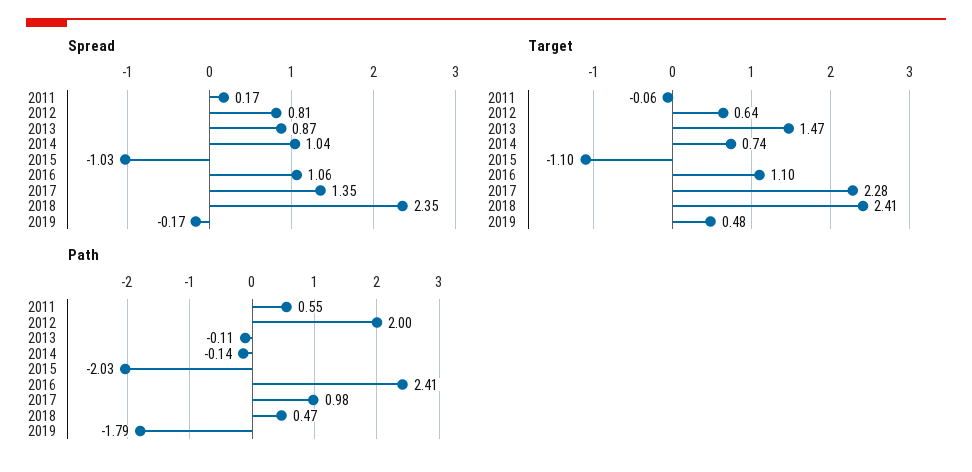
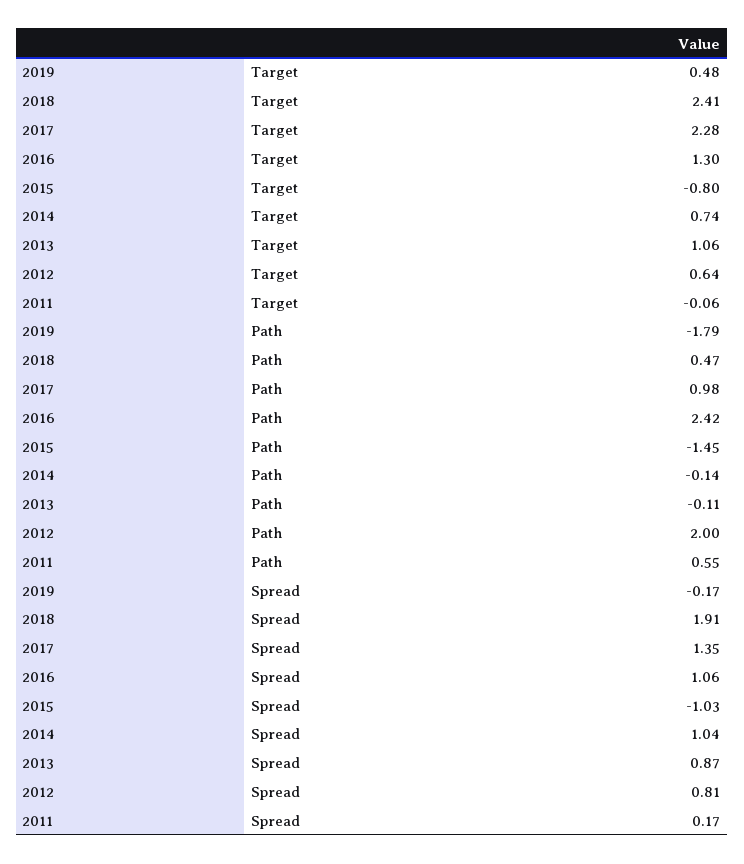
  {
    "Spread": {
      "2011": 0.17,
      "2012": 0.81,
      "2013": 0.87,
      "2014": 1.04,
      "2015": -1.03,
      "2016": 1.06,
      "2017": 1.35,
-     "2018": 2.35,
+     "2018": 1.91,
      "2019": -0.17
    },
    "Target": {
      "2011": -0.06,
      "2012": 0.64,
-     "2013": 1.47,
+     "2013": 1.06,
      "2014": 0.74,
-     "2015": -1.1,
+     "2015": -0.8,
-     "2016": 1.1,
+     "2016": 1.3,
      "2017": 2.28,
      "2018": 2.41,
      "2019": 0.48
    },
    "Path": {
      "2011": 0.55,
      "2012": 2,
      "2013": -0.11,
      "2014": -0.14,
-     "2015": -2.03,
+     "2015": -1.45,
-     "2016": 2.41,
+     "2016": 2.42,
      "2017": 0.98,
      "2018": 0.47,
      "2019": -1.79
    }
  }

